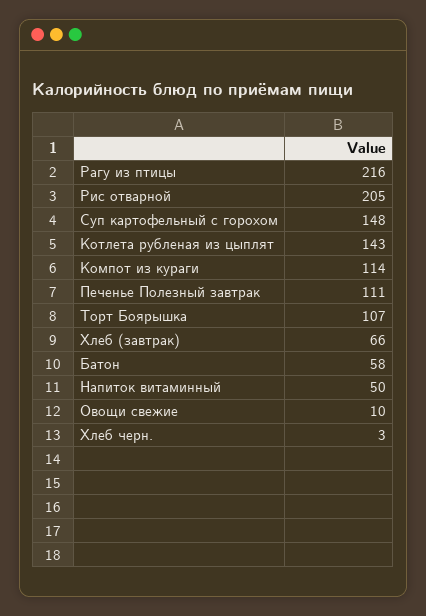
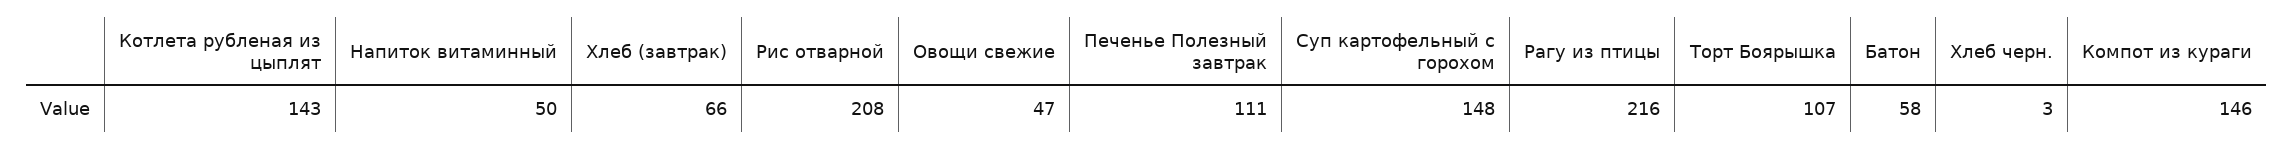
  {
    "Рагу из птицы": 216,
-   "Рис отварной": 205,
+   "Рис отварной": 208,
    "Суп картофельный с горохом": 148,
    "Котлета рубленая из цыплят": 143,
-   "Компот из кураги": 114,
+   "Компот из кураги": 146,
    "Печенье Полезный завтрак": 111,
    "Торт Боярышка": 107,
    "Хлеб (завтрак)": 66,
    "Батон": 58,
    "Напиток витаминный": 50,
-   "Овощи свежие": 10,
+   "Овощи свежие": 47,
    "Хлеб черн.": 3
  }

